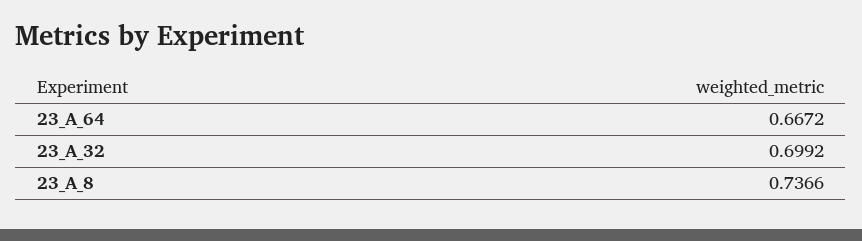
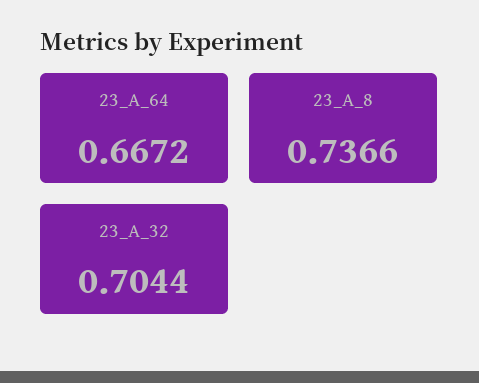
  {
    "23_A_64": 0.6672,
-   "23_A_32": 0.6992,
+   "23_A_32": 0.7044,
    "23_A_8": 0.7366
  }

